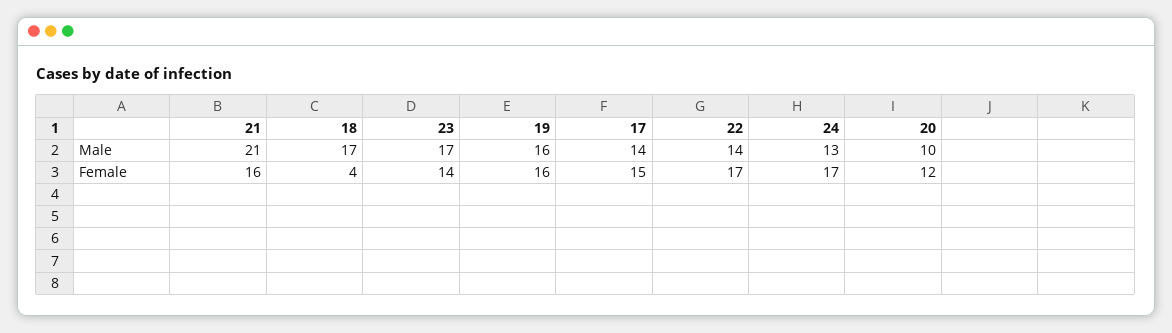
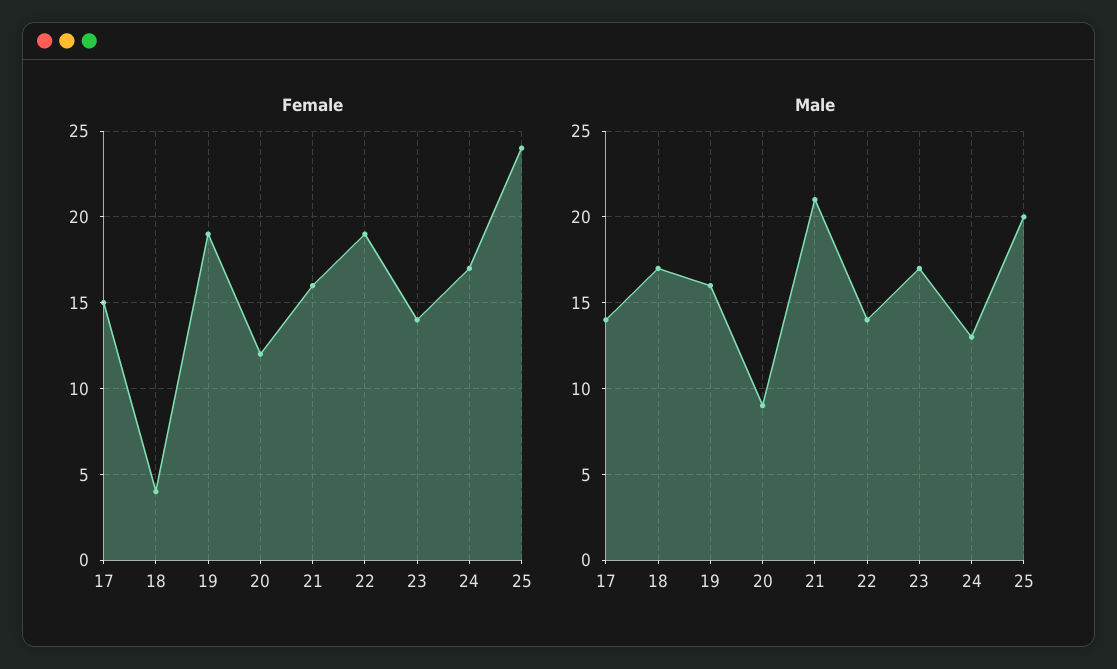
  {
    "Male": {
      "21": 21,
      "18": 17,
      "23": 17,
      "19": 16,
      "17": 14,
      "22": 14,
      "24": 13,
-     "20": 10
+     "20": 9,
+     "25": 20
    },
    "Female": {
      "21": 16,
      "18": 4,
      "23": 14,
-     "19": 16,
+     "19": 19,
      "17": 15,
-     "22": 17,
+     "22": 19,
      "24": 17,
-     "20": 12
+     "20": 12,
+     "25": 24
    }
  }

